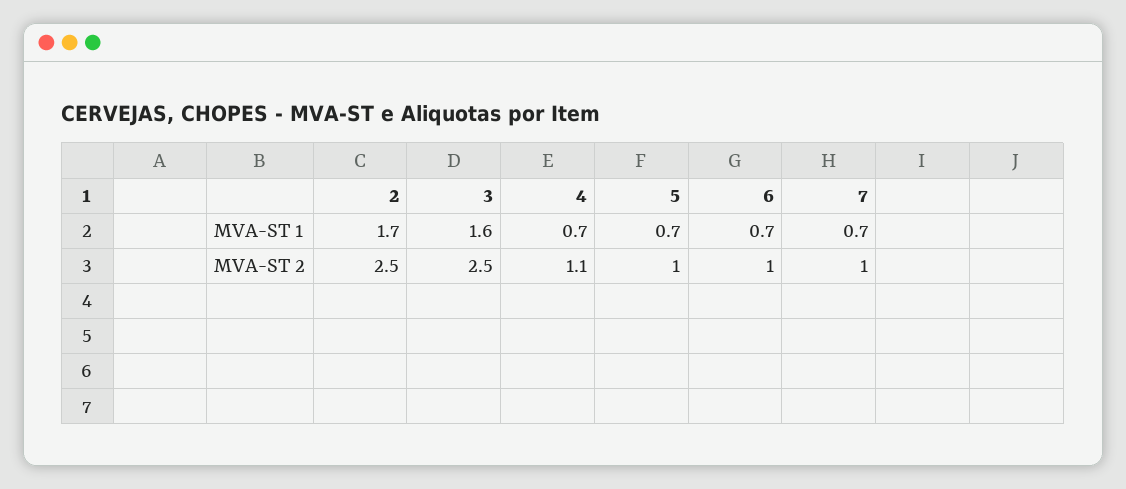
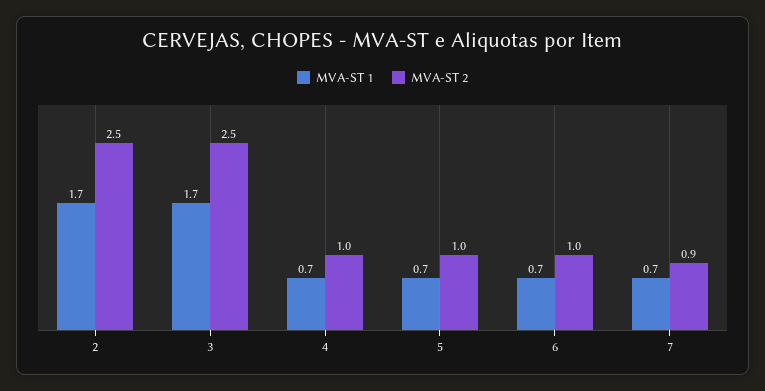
  {
    "MVA-ST 1": {
      "2": 1.7,
-     "3": 1.6,
+     "3": 1.7,
      "4": 0.7,
      "5": 0.7,
      "6": 0.7,
      "7": 0.7
    },
    "MVA-ST 2": {
      "2": 2.5,
      "3": 2.5,
-     "4": 1.1,
+     "4": 1,
      "5": 1,
      "6": 1,
-     "7": 1
+     "7": 0.9
    }
  }

